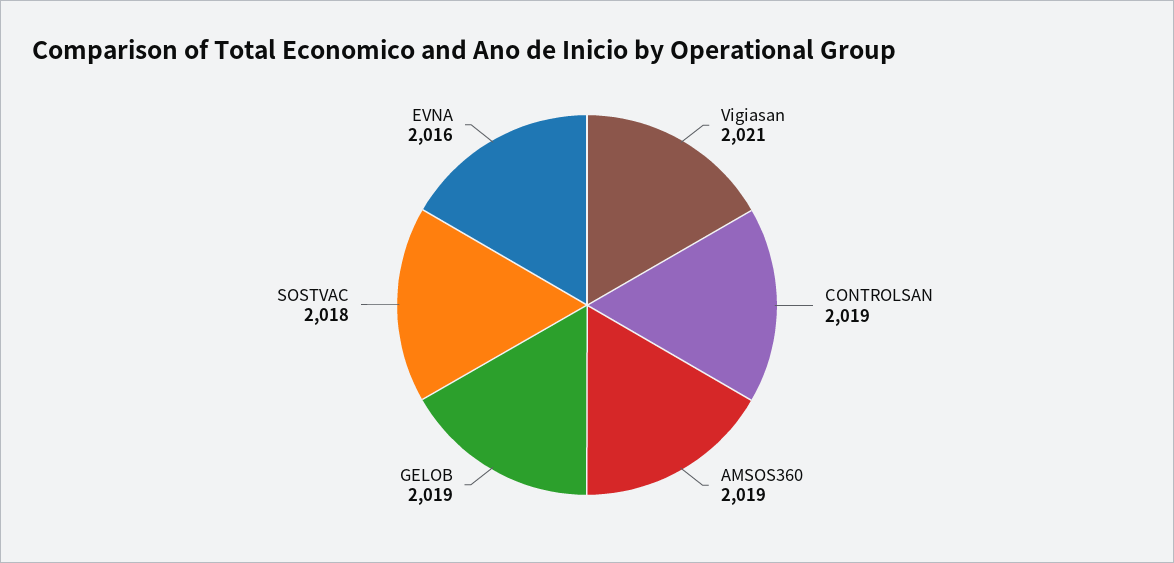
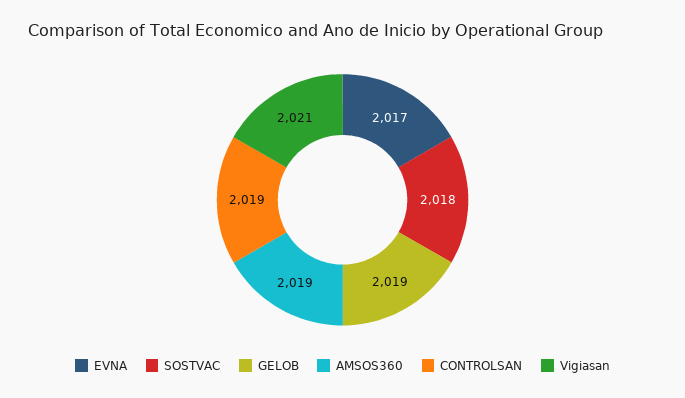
  {
    "Vigiasan": 2021,
    "CONTROLSAN": 2019,
    "AMSOS360": 2019,
    "GELOB": 2019,
    "SOSTVAC": 2018,
-   "EVNA": 2016
+   "EVNA": 2017
  }

